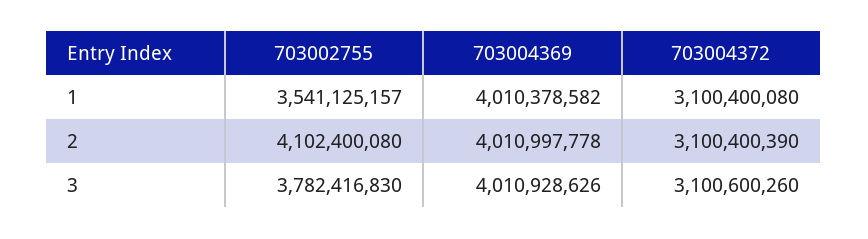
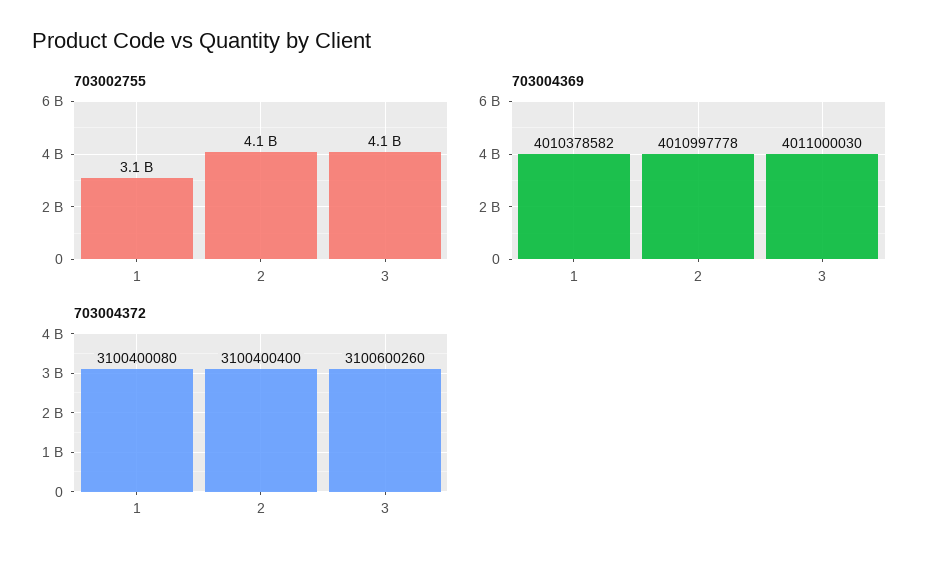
  {
    "703002755": {
-     "1": 3541125157,
+     "1": 3100000000,
      "2": 4102400080,
-     "3": 3782416830
+     "3": 4100000000
    },
    "703004369": {
      "1": 4010378582,
      "2": 4010997778,
-     "3": 4010928626
+     "3": 4011000030
    },
    "703004372": {
      "1": 3100400080,
-     "2": 3100400390,
+     "2": 3100400400,
      "3": 3100600260
    }
  }

